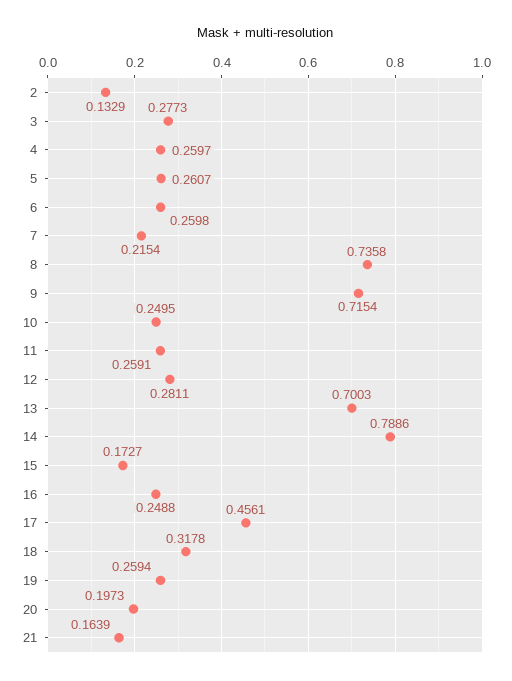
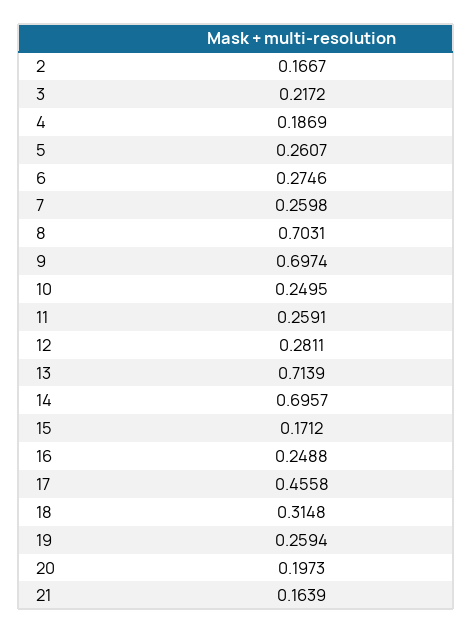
  {
-   "2": 0.1329,
+   "2": 0.1667,
-   "3": 0.2773,
+   "3": 0.2172,
-   "4": 0.2597,
+   "4": 0.1869,
    "5": 0.2607,
-   "6": 0.2598,
+   "6": 0.2746,
-   "7": 0.2154,
+   "7": 0.2598,
-   "8": 0.7358,
+   "8": 0.7031,
-   "9": 0.7154,
+   "9": 0.6974,
    "10": 0.2495,
    "11": 0.2591,
    "12": 0.2811,
-   "13": 0.7003,
+   "13": 0.7139,
-   "14": 0.7886,
+   "14": 0.6957,
-   "15": 0.1727,
+   "15": 0.1712,
    "16": 0.2488,
-   "17": 0.4561,
+   "17": 0.4558,
-   "18": 0.3178,
+   "18": 0.3148,
    "19": 0.2594,
    "20": 0.1973,
    "21": 0.1639
  }

